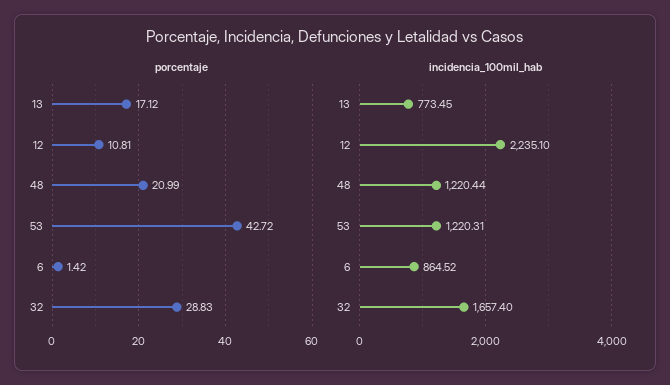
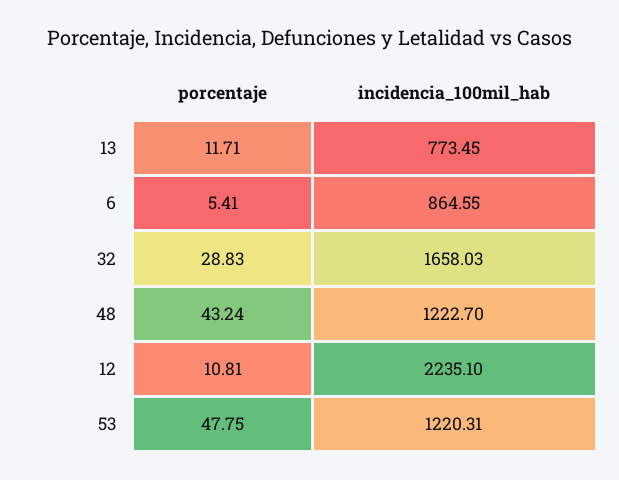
  {
    "porcentaje": {
-     "13": 17.12,
+     "13": 11.71,
      "12": 10.81,
-     "48": 20.99,
+     "48": 43.24,
-     "53": 42.72,
+     "53": 47.75,
-     "6": 1.42,
+     "6": 5.41,
      "32": 28.83
    },
    "incidencia_100mil_hab": {
      "13": 773.45,
      "12": 2235.1,
-     "48": 1220.44,
+     "48": 1222.7,
      "53": 1220.31,
-     "6": 864.52,
+     "6": 864.55,
-     "32": 1657.4
+     "32": 1658.03
    }
  }

